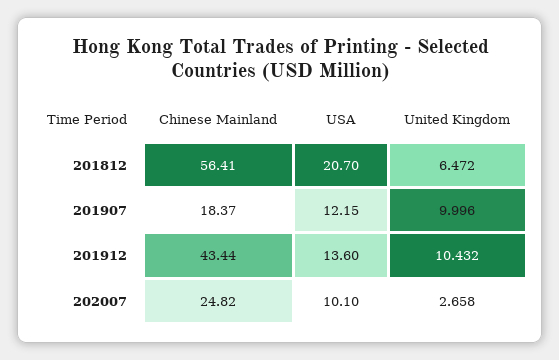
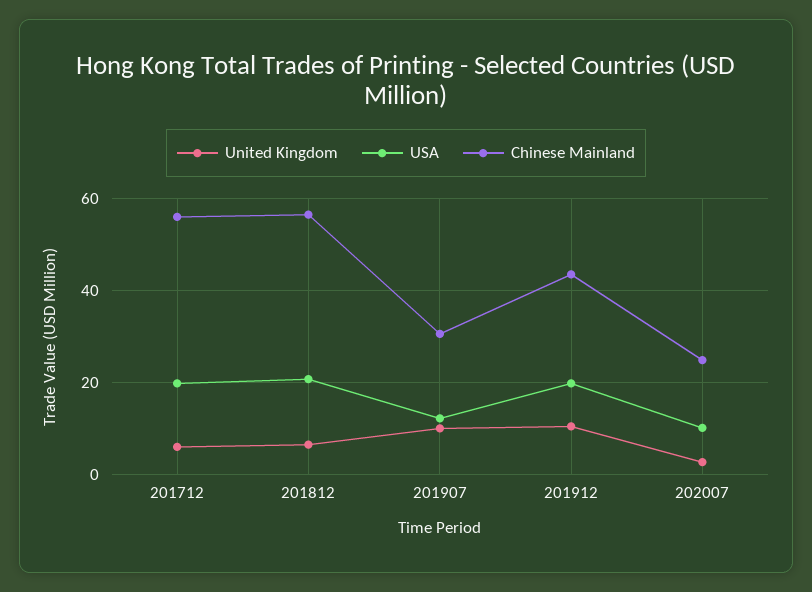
  {
    "Chinese Mainland": {
      "201812": 56.41,
-     "201907": 18.37,
+     "201907": 30,
      "201912": 43.44,
-     "202007": 24.82
+     "202007": 24.82,
+     "201712": 56
    },
    "USA": {
      "201812": 20.7,
      "201907": 12.15,
-     "201912": 13.6,
+     "201912": 20,
-     "202007": 10.1
+     "202007": 10.1,
+     "201712": 20
    },
    "United Kingdom": {
      "201812": 6.472,
      "201907": 9.996,
      "201912": 10.432,
-     "202007": 2.658
+     "202007": 2.658,
+     "201712": 6
    }
  }

